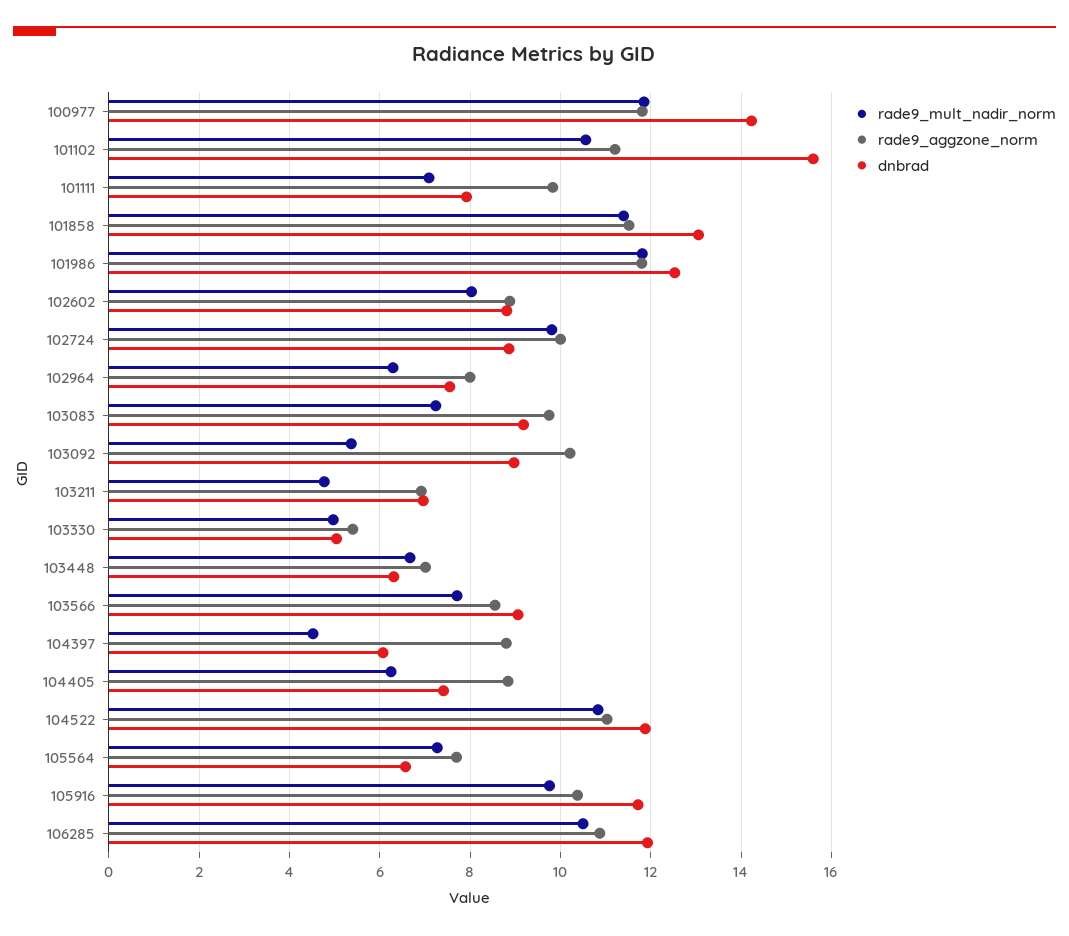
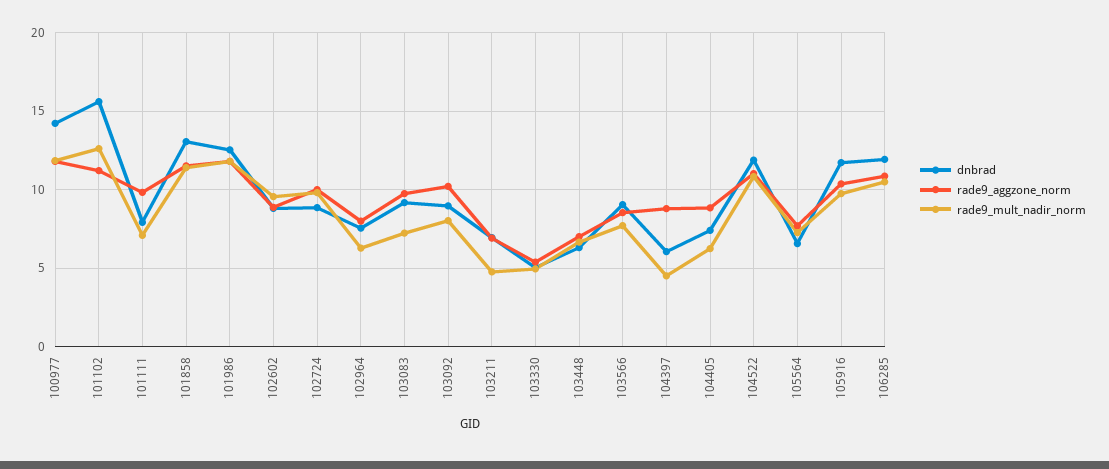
  {
    "rade9_mult_nadir_norm": {
      "100977": 11.8,
-     "101102": 10.6,
+     "101102": 12.5,
      "101111": 7,
      "101858": 11.4,
      "101986": 11.8,
-     "102602": 8,
+     "102602": 9.5,
      "102724": 9.8,
      "102964": 6.2,
      "103083": 7.2,
-     "103092": 5.4,
+     "103092": 8,
      "103211": 4.8,
      "103330": 5,
      "103448": 6.6,
      "103566": 7.8,
      "104397": 4.6,
      "104405": 6.2,
      "104522": 10.8,
      "105564": 7.2,
      "105916": 9.8,
      "106285": 10.6
    },
    "rade9_aggzone_norm": {
      "100977": 11.8,
      "101102": 11.2,
      "101111": 9.8,
      "101858": 11.6,
      "101986": 11.8,
      "102602": 8.8,
      "102724": 10,
      "102964": 8,
      "103083": 9.8,
      "103092": 10.2,
      "103211": 7,
      "103330": 5.4,
      "103448": 7,
      "103566": 8.6,
      "104397": 8.8,
      "104405": 8.8,
      "104522": 11,
      "105564": 7.8,
      "105916": 10.4,
      "106285": 10.8
    },
    "dnbrad": {
      "100977": 14.2,
      "101102": 15.6,
      "101111": 8,
      "101858": 13,
      "101986": 12.6,
      "102602": 8.8,
      "102724": 8.8,
      "102964": 7.6,
      "103083": 9.2,
      "103092": 9,
      "103211": 7,
      "103330": 5,
      "103448": 6.4,
      "103566": 9,
      "104397": 6,
      "104405": 7.4,
      "104522": 11.8,
      "105564": 6.6,
      "105916": 11.8,
      "106285": 12
    }
  }

